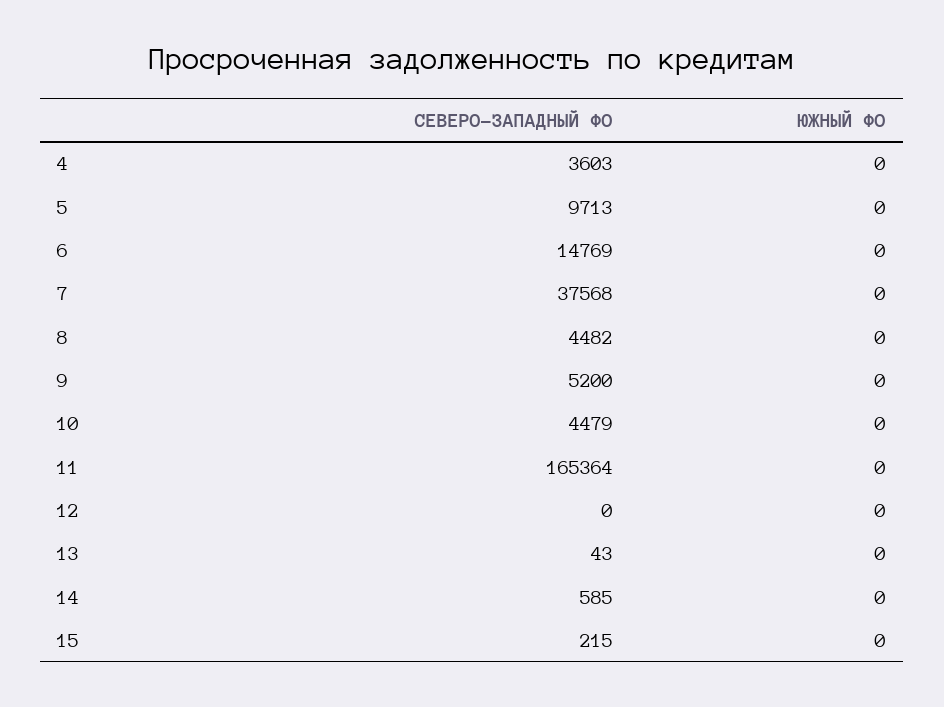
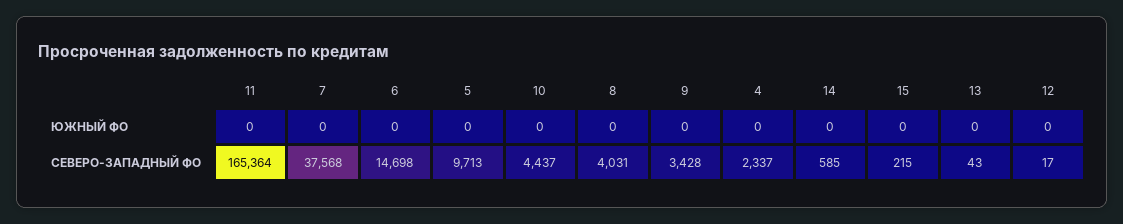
  {
    "СЕВЕРО-ЗАПАДНЫЙ ФО": {
-     "4": 3603,
+     "4": 2337,
      "5": 9713,
-     "6": 14769,
+     "6": 14698,
      "7": 37568,
-     "8": 4482,
+     "8": 4031,
-     "9": 5200,
+     "9": 3428,
-     "10": 4479,
+     "10": 4437,
      "11": 165364,
-     "12": 0,
+     "12": 17,
      "13": 43,
      "14": 585,
      "15": 215
    },
    "ЮЖНЫЙ ФО": {
      "4": 0,
      "5": 0,
      "6": 0,
      "7": 0,
      "8": 0,
      "9": 0,
      "10": 0,
      "11": 0,
      "12": 0,
      "13": 0,
      "14": 0,
      "15": 0
    }
  }

